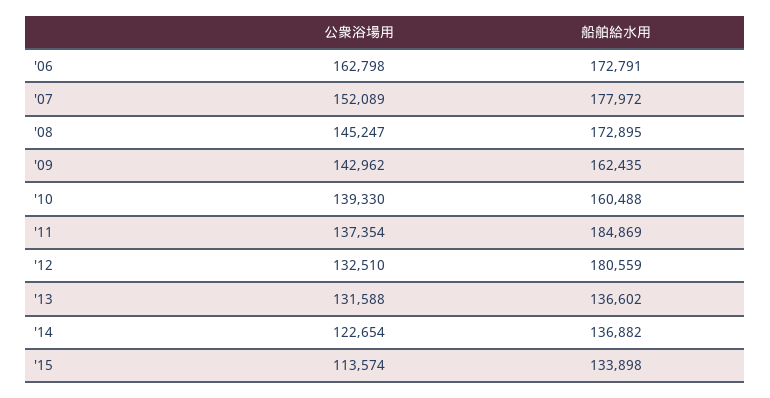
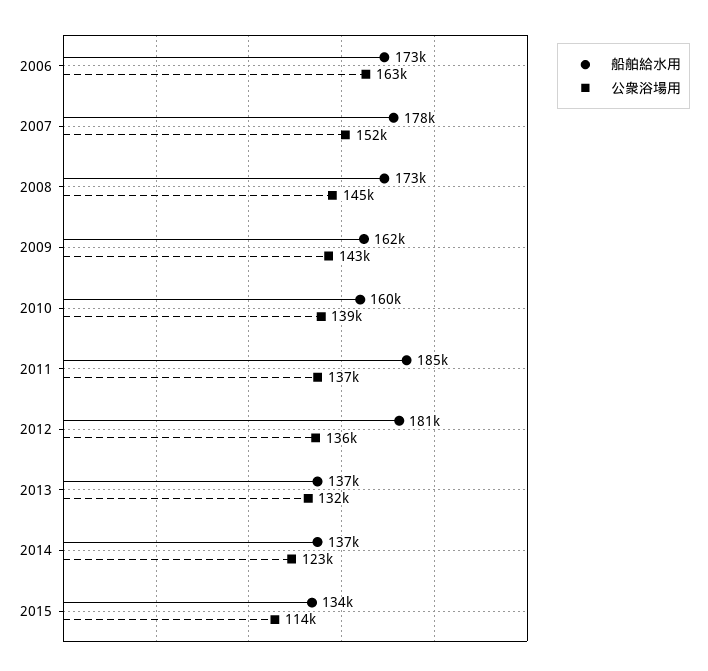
  {
    "公衆浴場用": {
      "'06": 162798,
      "'07": 152089,
      "'08": 145247,
      "'09": 142962,
      "'10": 139330,
      "'11": 137354,
-     "'12": 132510,
+     "'12": 136000,
      "'13": 131588,
      "'14": 122654,
      "'15": 113574
    },
    "船舶給水用": {
      "'06": 172791,
      "'07": 177972,
      "'08": 172895,
      "'09": 162435,
      "'10": 160488,
      "'11": 184869,
      "'12": 180559,
      "'13": 136602,
      "'14": 136882,
      "'15": 133898
    }
  }

